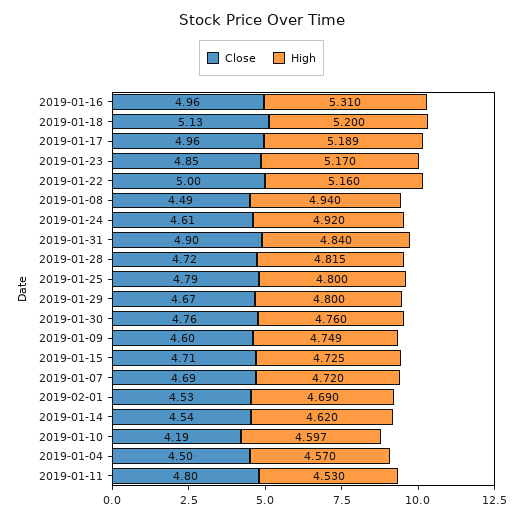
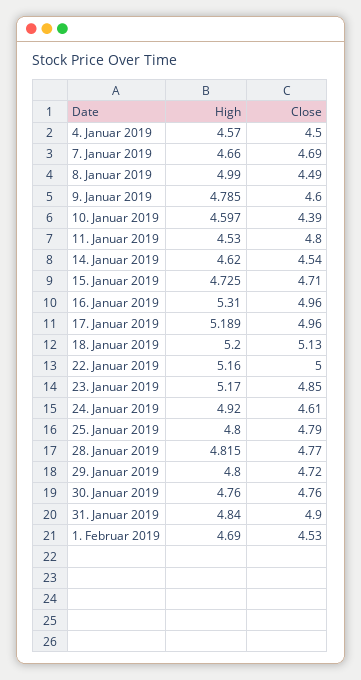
  {
    "Close": {
      "2019-01-16": 4.96,
      "2019-01-18": 5.13,
      "2019-01-17": 4.96,
      "2019-01-23": 4.85,
      "2019-01-22": 5,
      "2019-01-08": 4.49,
      "2019-01-24": 4.61,
      "2019-01-31": 4.9,
-     "2019-01-28": 4.72,
+     "2019-01-28": 4.77,
      "2019-01-25": 4.79,
-     "2019-01-29": 4.67,
+     "2019-01-29": 4.72,
      "2019-01-30": 4.76,
      "2019-01-09": 4.6,
      "2019-01-15": 4.71,
      "2019-01-07": 4.69,
      "2019-02-01": 4.53,
      "2019-01-14": 4.54,
-     "2019-01-10": 4.19,
+     "2019-01-10": 4.39,
      "2019-01-04": 4.5,
      "2019-01-11": 4.8
    },
    "High": {
      "2019-01-16": 5.31,
      "2019-01-18": 5.2,
      "2019-01-17": 5.189,
      "2019-01-23": 5.17,
      "2019-01-22": 5.16,
-     "2019-01-08": 4.94,
+     "2019-01-08": 4.99,
      "2019-01-24": 4.92,
      "2019-01-31": 4.84,
      "2019-01-28": 4.815,
      "2019-01-25": 4.8,
      "2019-01-29": 4.8,
      "2019-01-30": 4.76,
-     "2019-01-09": 4.749,
+     "2019-01-09": 4.785,
      "2019-01-15": 4.725,
-     "2019-01-07": 4.72,
+     "2019-01-07": 4.66,
      "2019-02-01": 4.69,
      "2019-01-14": 4.62,
      "2019-01-10": 4.597,
      "2019-01-04": 4.57,
      "2019-01-11": 4.53
    }
  }

